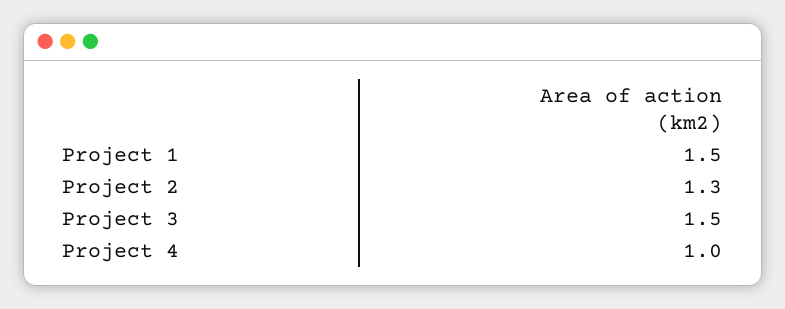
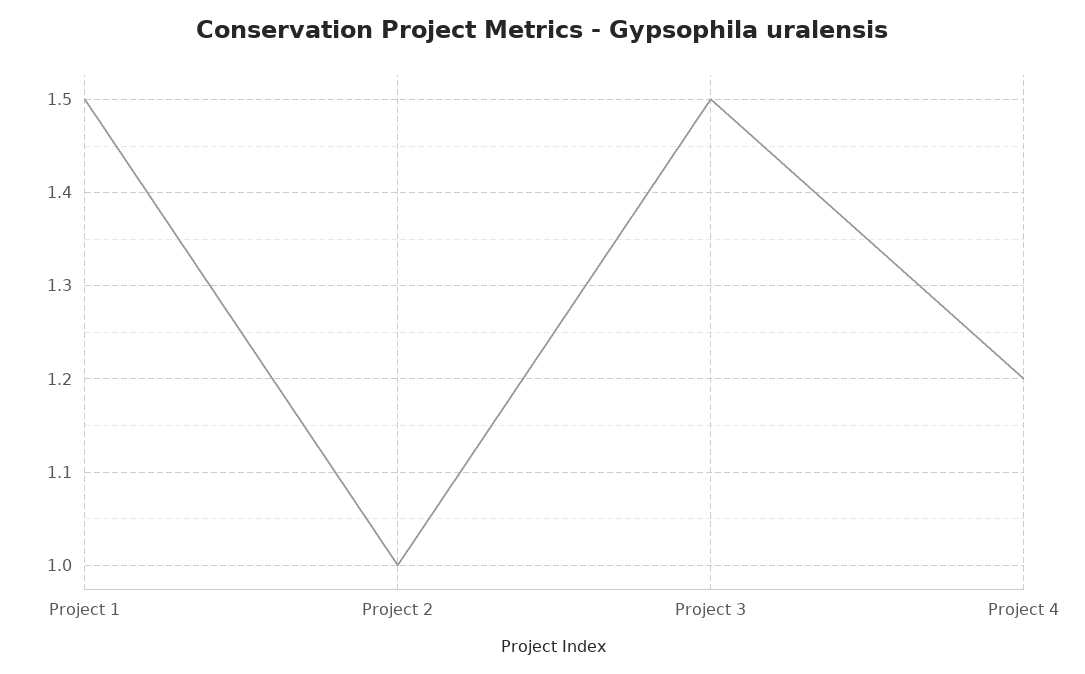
  {
    "Project 1": 1.5,
-   "Project 2": 1.3,
+   "Project 2": 1,
    "Project 3": 1.5,
-   "Project 4": 1
+   "Project 4": 1.2
  }

